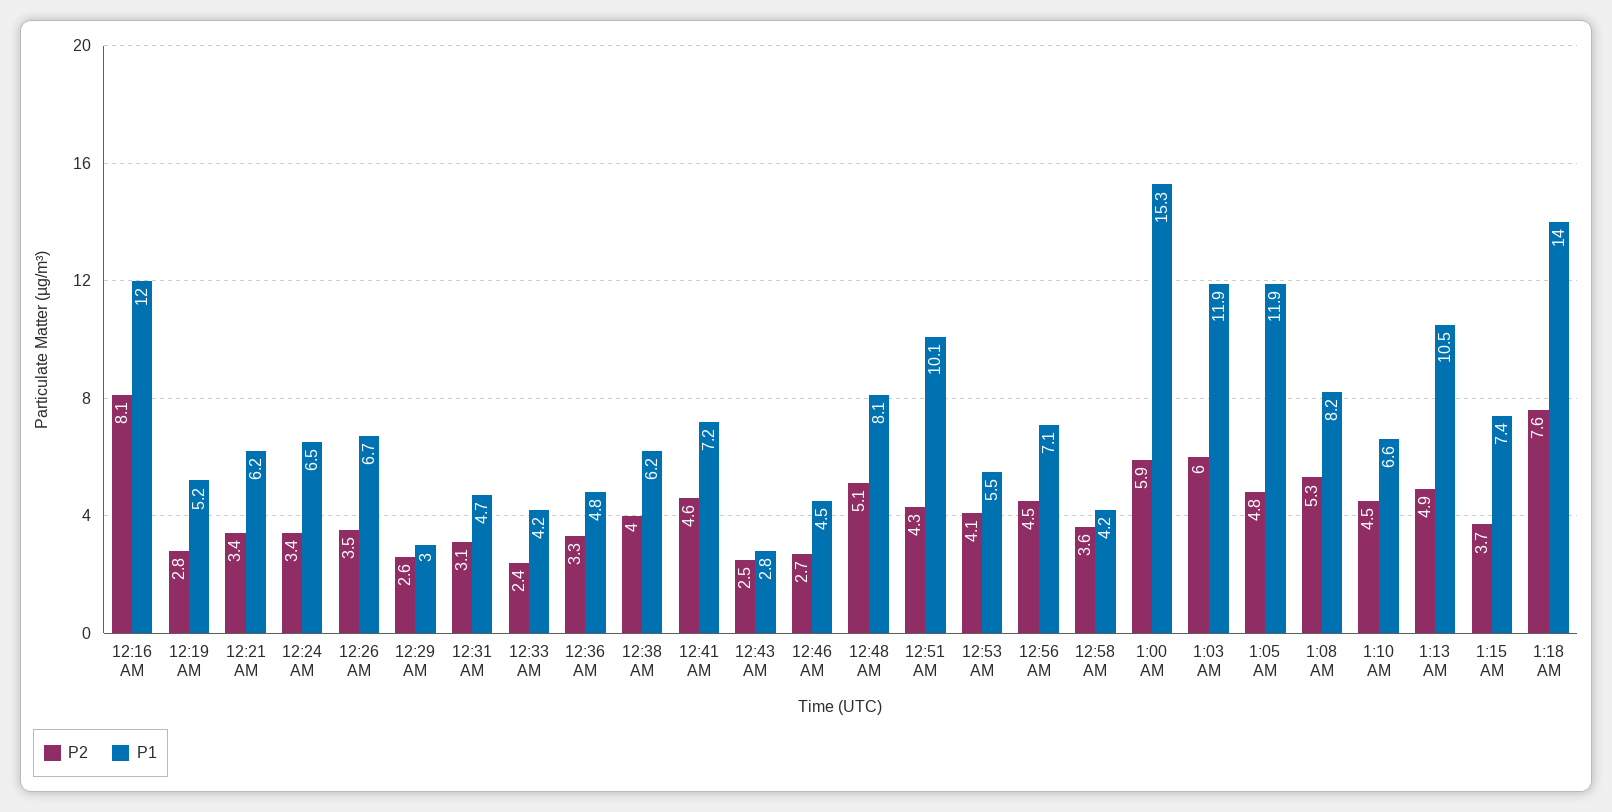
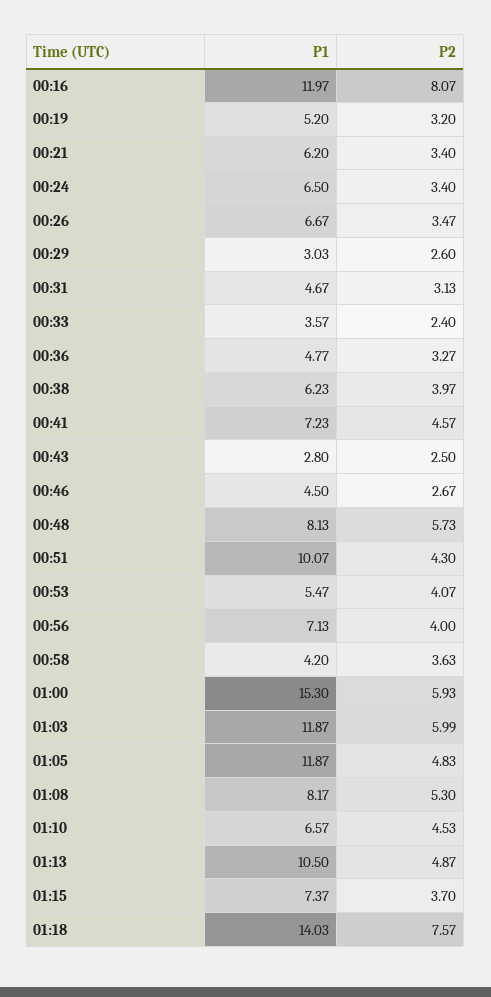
  {
    "P2": {
      "12:16 AM": 8.07,
-     "12:19 AM": 2.8,
+     "12:19 AM": 3.2,
      "12:21 AM": 3.4,
      "12:24 AM": 3.4,
      "12:26 AM": 3.47,
      "12:29 AM": 2.6,
      "12:31 AM": 3.13,
      "12:33 AM": 2.4,
      "12:36 AM": 3.27,
      "12:38 AM": 3.97,
      "12:41 AM": 4.57,
      "12:43 AM": 2.5,
      "12:46 AM": 2.67,
-     "12:48 AM": 5.1,
+     "12:48 AM": 5.73,
      "12:51 AM": 4.3,
      "12:53 AM": 4.07,
-     "12:56 AM": 4.5,
+     "12:56 AM": 4,
      "12:58 AM": 3.63,
      "1:00 AM": 5.93,
      "1:03 AM": 5.99,
      "1:05 AM": 4.83,
      "1:08 AM": 5.3,
      "1:10 AM": 4.53,
      "1:13 AM": 4.87,
      "1:15 AM": 3.7,
      "1:18 AM": 7.57
    },
    "P1": {
      "12:16 AM": 11.97,
      "12:19 AM": 5.2,
      "12:21 AM": 6.2,
      "12:24 AM": 6.5,
      "12:26 AM": 6.67,
      "12:29 AM": 3.03,
      "12:31 AM": 4.67,
-     "12:33 AM": 4.2,
+     "12:33 AM": 3.57,
      "12:36 AM": 4.77,
      "12:38 AM": 6.23,
      "12:41 AM": 7.23,
      "12:43 AM": 2.8,
      "12:46 AM": 4.5,
      "12:48 AM": 8.13,
      "12:51 AM": 10.07,
      "12:53 AM": 5.47,
      "12:56 AM": 7.13,
      "12:58 AM": 4.2,
      "1:00 AM": 15.3,
      "1:03 AM": 11.87,
      "1:05 AM": 11.87,
      "1:08 AM": 8.17,
      "1:10 AM": 6.57,
      "1:13 AM": 10.5,
      "1:15 AM": 7.37,
      "1:18 AM": 14.03
    }
  }

